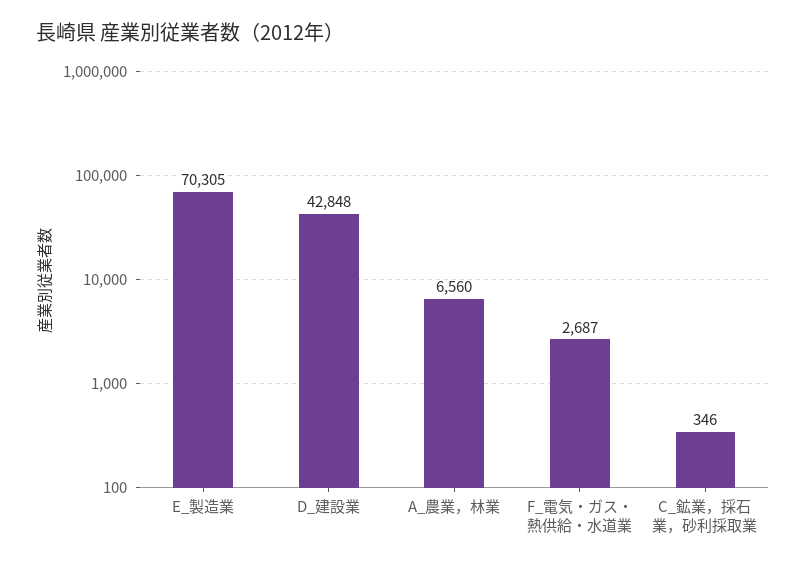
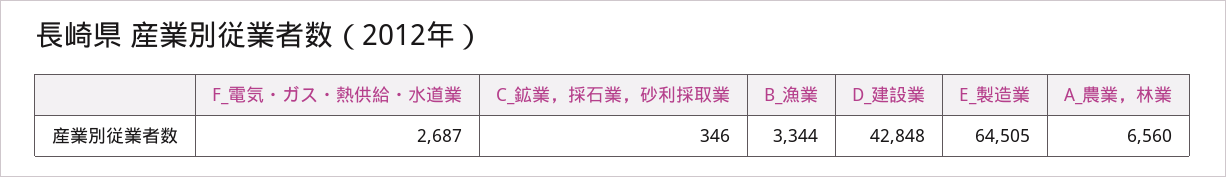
  {
-   "E_製造業": 70305,
+   "E_製造業": 64505,
    "D_建設業": 42848,
    "A_農業，林業": 6560,
    "F_電気・ガス・熱供給・水道業": 2687,
-   "C_鉱業，採石業，砂利採取業": 346
+   "C_鉱業，採石業，砂利採取業": 346,
+   "B_漁業": 3344
  }

